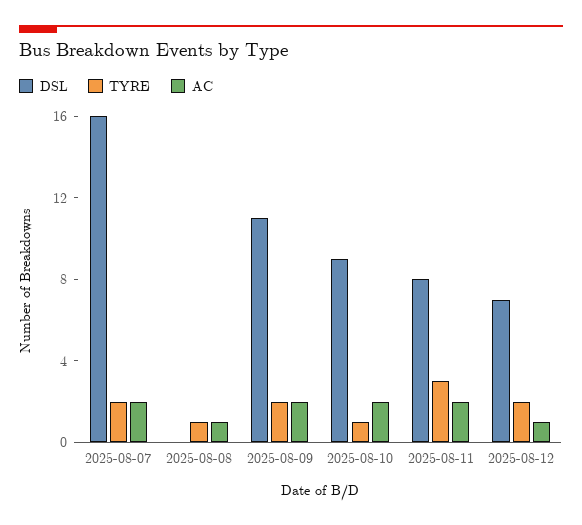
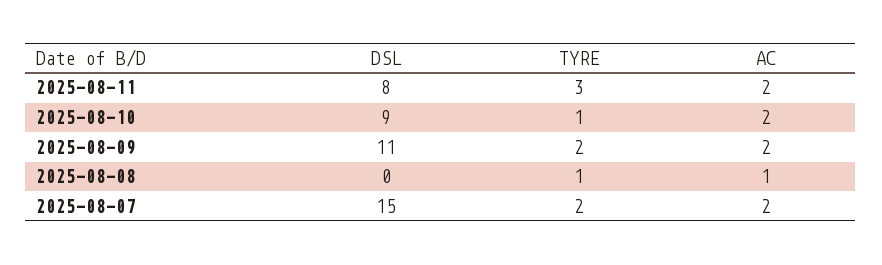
  {
    "DSL": {
-     "2025-08-07": 16,
+     "2025-08-07": 15,
      "2025-08-08": 0,
      "2025-08-09": 11,
      "2025-08-10": 9,
-     "2025-08-11": 8,
+     "2025-08-11": 8
-     "2025-08-12": 7
    },
    "TYRE": {
      "2025-08-07": 2,
      "2025-08-08": 1,
      "2025-08-09": 2,
      "2025-08-10": 1,
-     "2025-08-11": 3,
+     "2025-08-11": 3
-     "2025-08-12": 2
    },
    "AC": {
      "2025-08-07": 2,
      "2025-08-08": 1,
      "2025-08-09": 2,
      "2025-08-10": 2,
-     "2025-08-11": 2,
+     "2025-08-11": 2
-     "2025-08-12": 1
    }
  }

